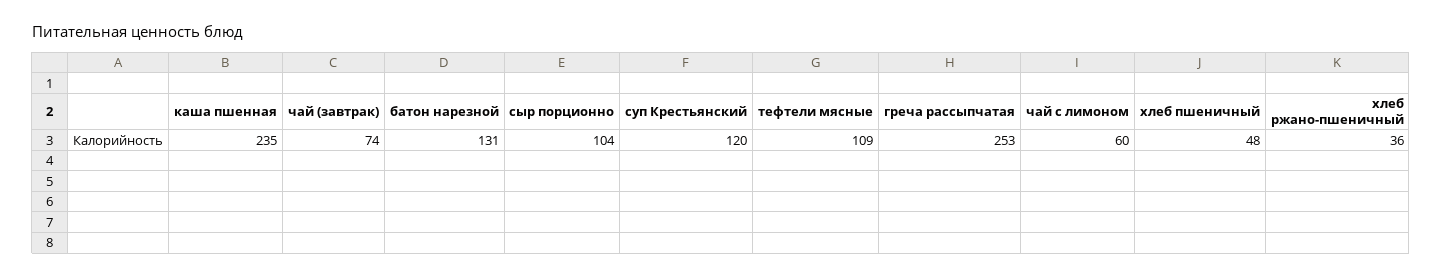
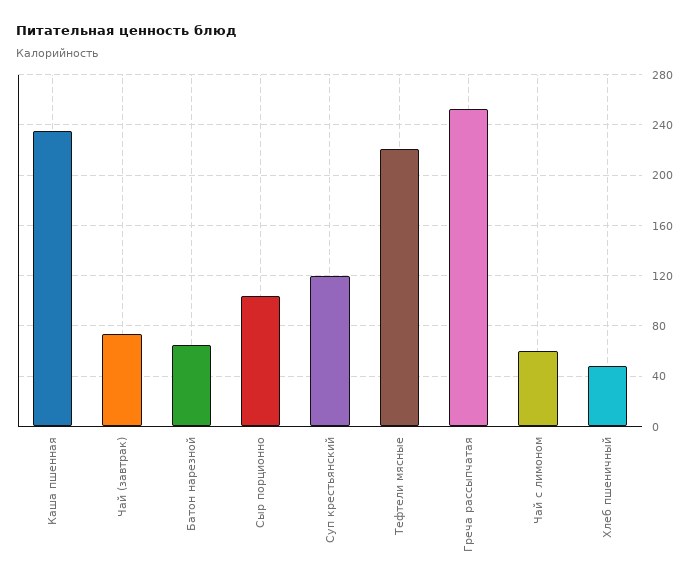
  {
    "каша пшенная": 235,
    "чай (завтрак)": 74,
-   "батон нарезной": 131,
+   "батон нарезной": 65,
    "сыр порционно": 104,
    "суп Крестьянский": 120,
-   "тефтели мясные": 109,
+   "тефтели мясные": 220,
    "греча рассыпчатая": 253,
    "чай с лимоном": 60,
-   "хлеб пшеничный": 48,
+   "хлеб пшеничный": 48
-   "хлеб ржано-пшеничный": 36
  }

